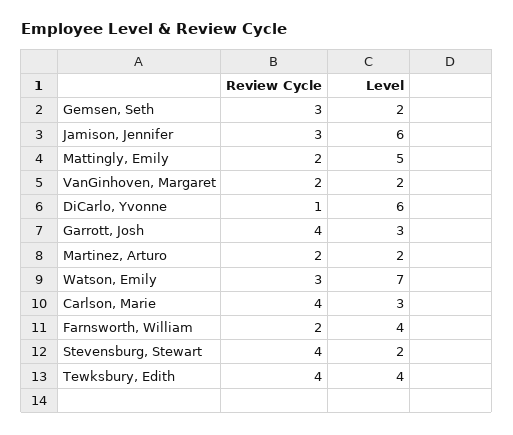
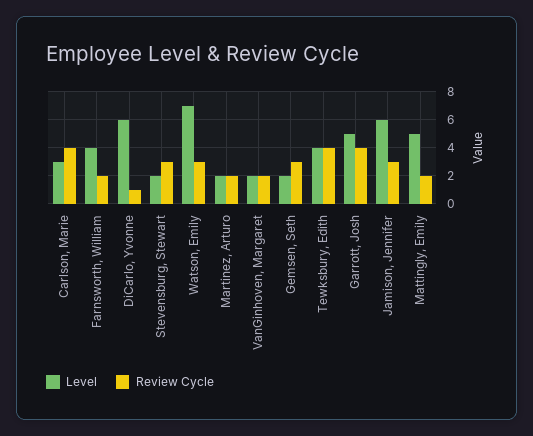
  {
    "Review Cycle": {
      "Gemsen, Seth": 3,
      "Jamison, Jennifer": 3,
      "Mattingly, Emily": 2,
      "VanGinhoven, Margaret": 2,
      "DiCarlo, Yvonne": 1,
      "Garrott, Josh": 4,
      "Martinez, Arturo": 2,
      "Watson, Emily": 3,
      "Carlson, Marie": 4,
      "Farnsworth, William": 2,
-     "Stevensburg, Stewart": 4,
+     "Stevensburg, Stewart": 3,
      "Tewksbury, Edith": 4
    },
    "Level": {
      "Gemsen, Seth": 2,
      "Jamison, Jennifer": 6,
      "Mattingly, Emily": 5,
      "VanGinhoven, Margaret": 2,
      "DiCarlo, Yvonne": 6,
-     "Garrott, Josh": 3,
+     "Garrott, Josh": 5,
      "Martinez, Arturo": 2,
      "Watson, Emily": 7,
      "Carlson, Marie": 3,
      "Farnsworth, William": 4,
      "Stevensburg, Stewart": 2,
      "Tewksbury, Edith": 4
    }
  }

